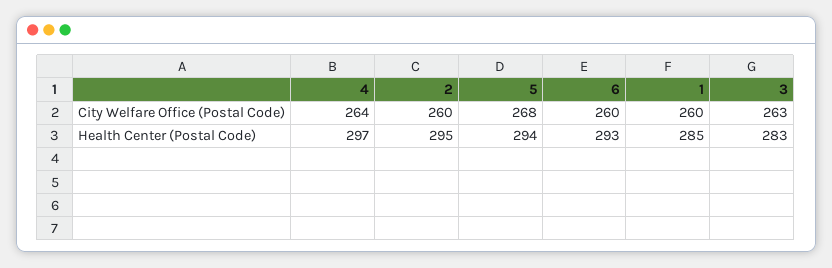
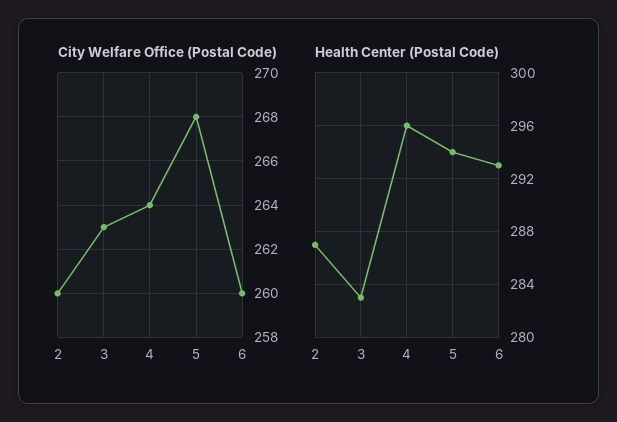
  {
    "City Welfare Office (Postal Code)": {
      "4": 264,
      "2": 260,
      "5": 268,
      "6": 260,
-     "1": 260,
      "3": 263
    },
    "Health Center (Postal Code)": {
-     "4": 297,
+     "4": 296,
-     "2": 295,
+     "2": 287,
      "5": 294,
      "6": 293,
-     "1": 285,
      "3": 283
    }
  }

